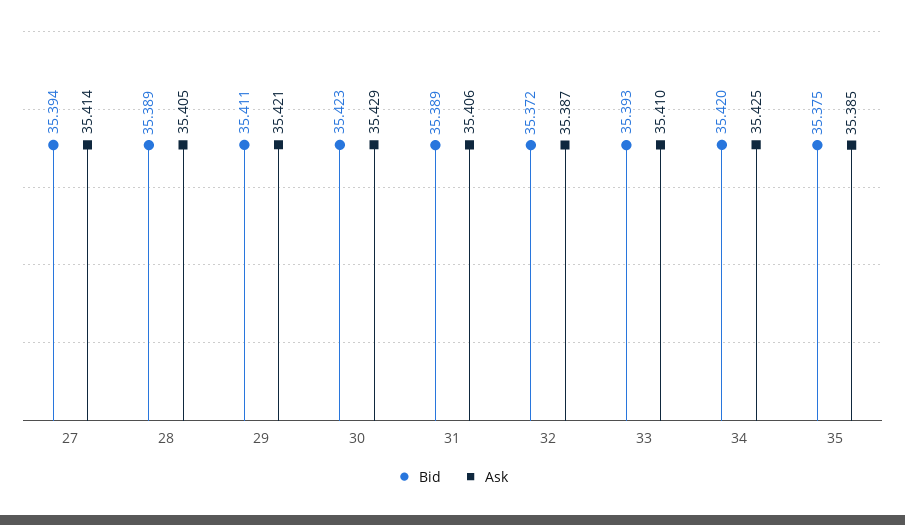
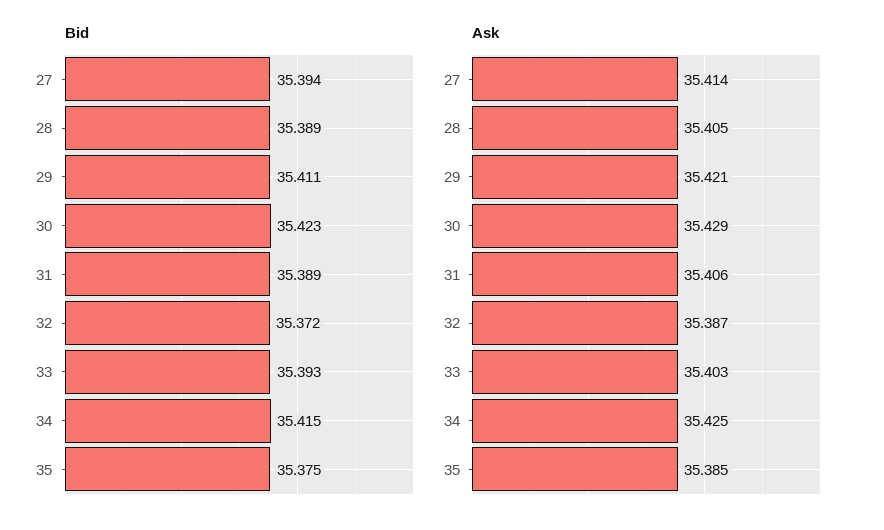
  {
    "Bid": {
      "27": 35.394,
      "28": 35.389,
      "29": 35.411,
      "30": 35.423,
      "31": 35.389,
      "32": 35.372,
      "33": 35.393,
-     "34": 35.42,
+     "34": 35.415,
      "35": 35.375
    },
    "Ask": {
      "27": 35.414,
      "28": 35.405,
      "29": 35.421,
      "30": 35.429,
      "31": 35.406,
      "32": 35.387,
-     "33": 35.41,
+     "33": 35.403,
      "34": 35.425,
      "35": 35.385
    }
  }

